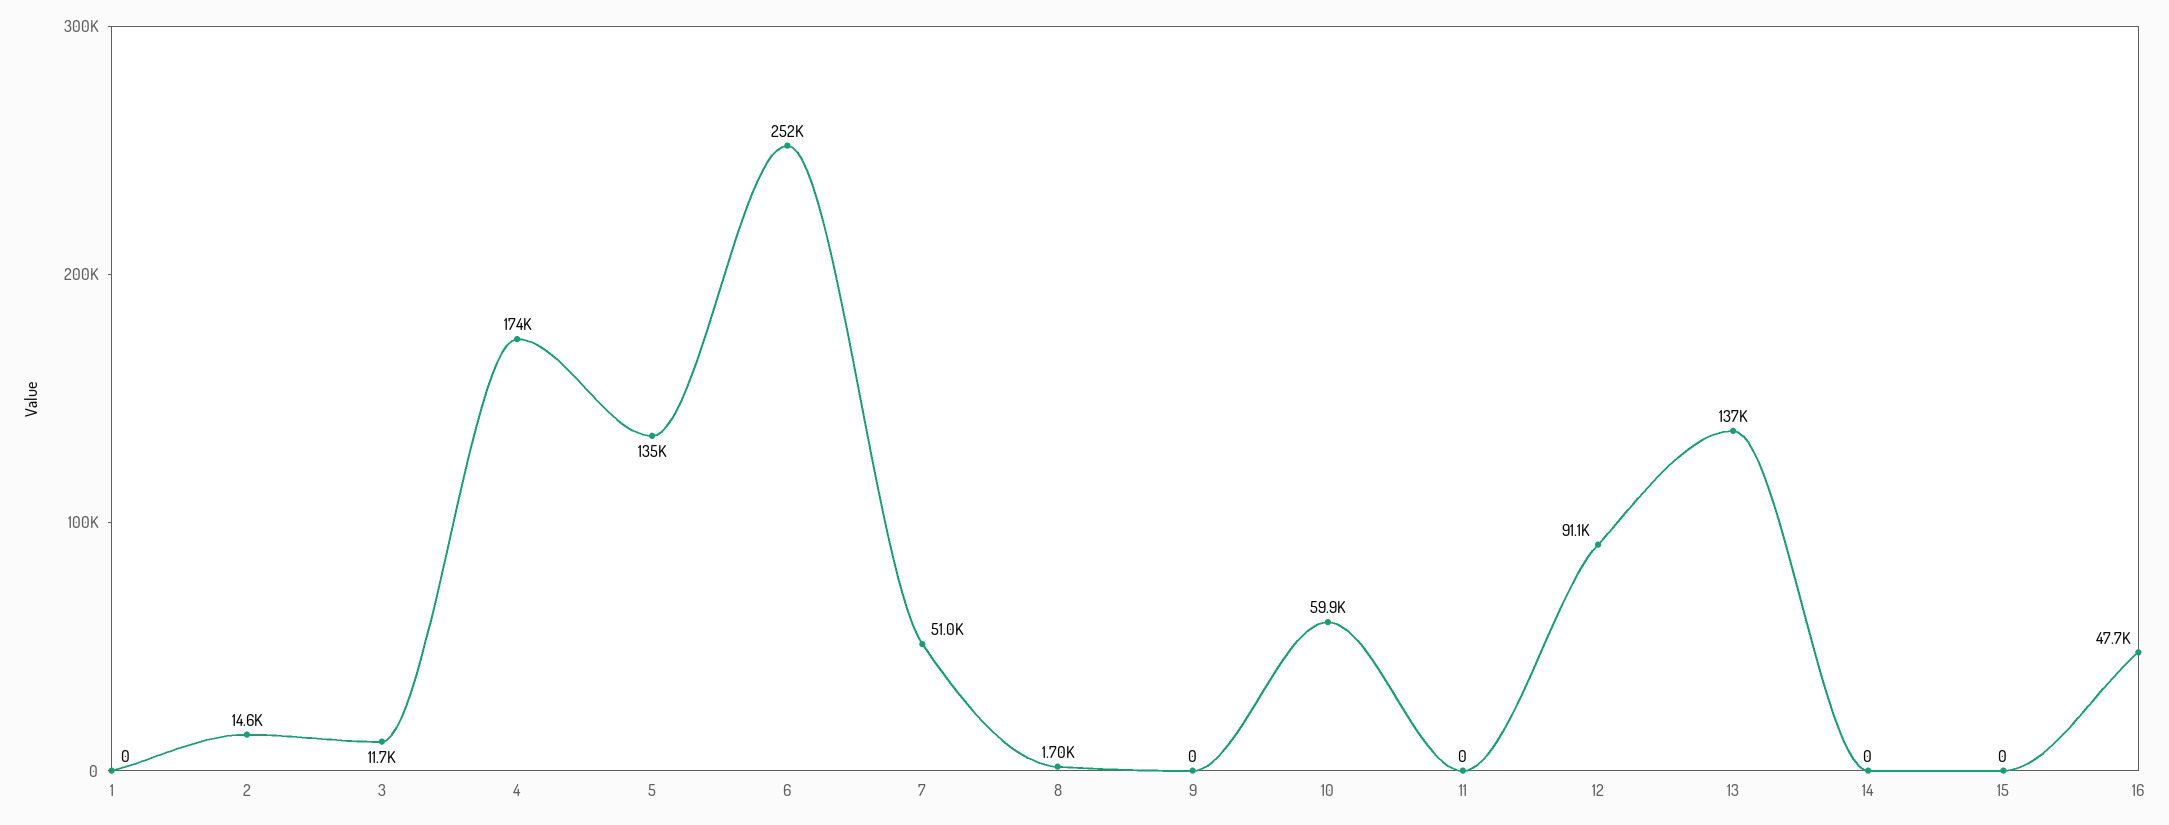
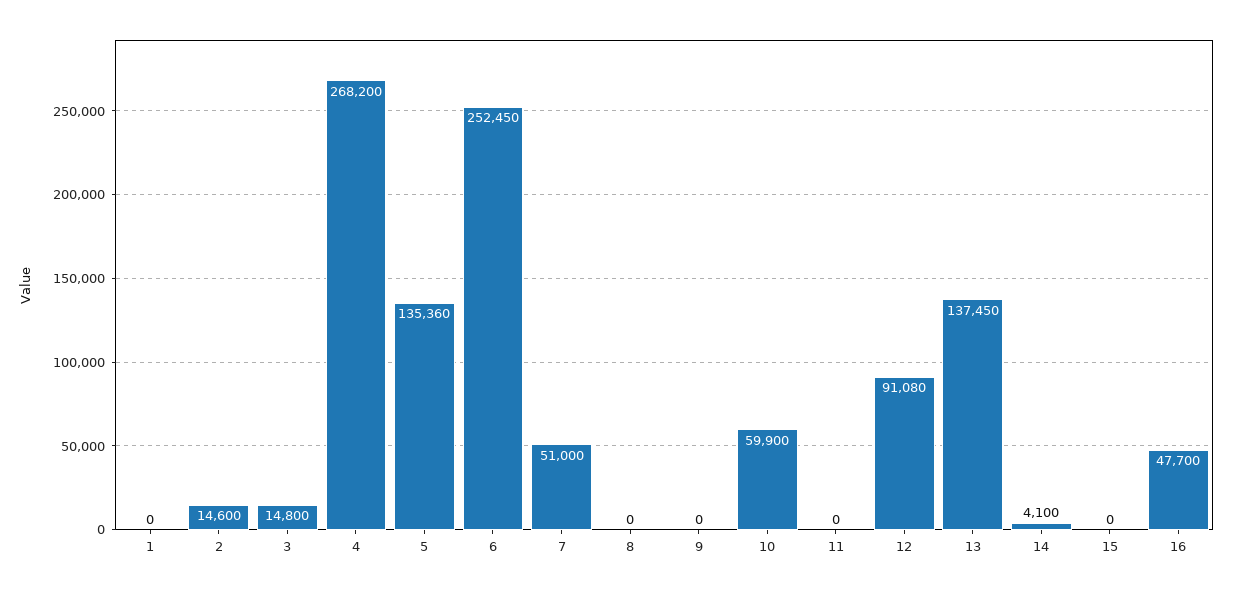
  {
    "1": 0,
    "2": 14600,
-   "3": 11700,
+   "3": 14800,
-   "4": 174000,
+   "4": 268200,
    "5": 135360,
    "6": 252450,
    "7": 51000,
-   "8": 1700,
+   "8": 0,
    "9": 0,
    "10": 59900,
    "11": 0,
    "12": 91080,
    "13": 137450,
-   "14": 0,
+   "14": 4100,
    "15": 0,
    "16": 47700
  }

